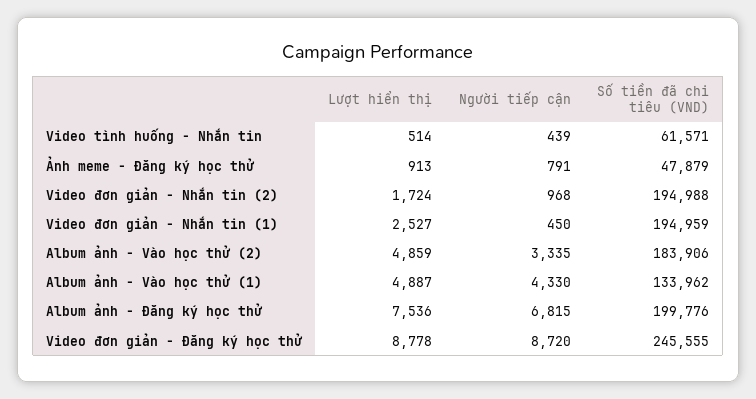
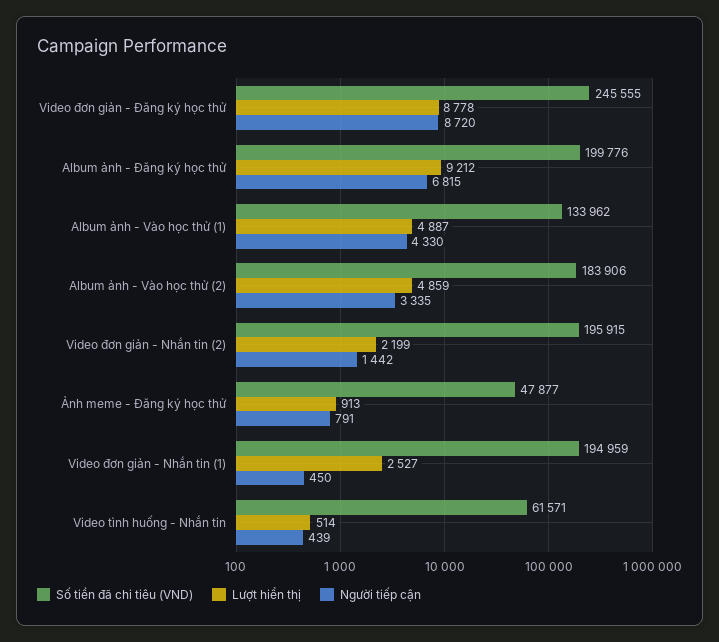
  {
    "Lượt hiển thị": {
      "Video tình huống - Nhắn tin": 514,
      "Ảnh meme - Đăng ký học thử": 913,
-     "Video đơn giản - Nhắn tin (2)": 1724,
+     "Video đơn giản - Nhắn tin (2)": 2199,
      "Video đơn giản - Nhắn tin (1)": 2527,
      "Album ảnh - Vào học thử (2)": 4859,
      "Album ảnh - Vào học thử (1)": 4887,
-     "Album ảnh - Đăng ký học thử": 7536,
+     "Album ảnh - Đăng ký học thử": 9212,
      "Video đơn giản - Đăng ký học thử": 8778
    },
    "Người tiếp cận": {
      "Video tình huống - Nhắn tin": 439,
      "Ảnh meme - Đăng ký học thử": 791,
-     "Video đơn giản - Nhắn tin (2)": 968,
+     "Video đơn giản - Nhắn tin (2)": 1442,
      "Video đơn giản - Nhắn tin (1)": 450,
      "Album ảnh - Vào học thử (2)": 3335,
      "Album ảnh - Vào học thử (1)": 4330,
      "Album ảnh - Đăng ký học thử": 6815,
      "Video đơn giản - Đăng ký học thử": 8720
    },
    "Số tiền đã chi tiêu (VND)": {
      "Video tình huống - Nhắn tin": 61571,
-     "Ảnh meme - Đăng ký học thử": 47879,
+     "Ảnh meme - Đăng ký học thử": 47877,
-     "Video đơn giản - Nhắn tin (2)": 194988,
+     "Video đơn giản - Nhắn tin (2)": 195915,
      "Video đơn giản - Nhắn tin (1)": 194959,
      "Album ảnh - Vào học thử (2)": 183906,
      "Album ảnh - Vào học thử (1)": 133962,
      "Album ảnh - Đăng ký học thử": 199776,
      "Video đơn giản - Đăng ký học thử": 245555
    }
  }

